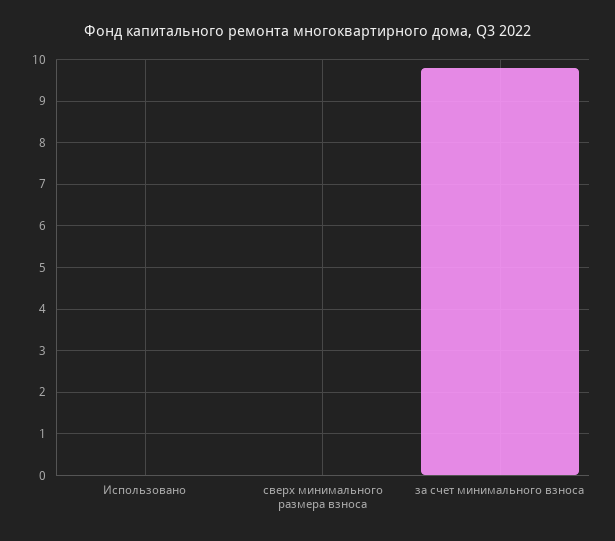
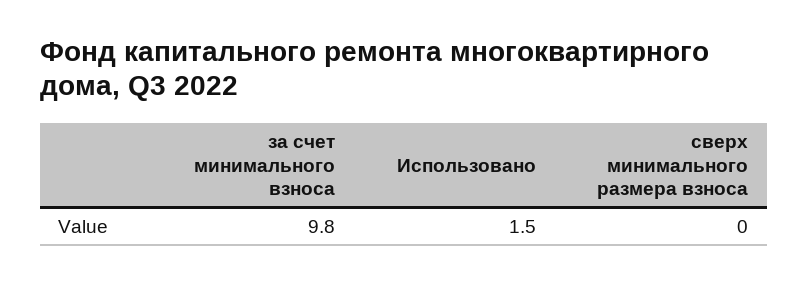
  {
-   "Использовано": 0,
+   "Использовано": 1.5,
    "сверх минимального размера взноса": 0,
    "за счет минимального взноса": 9.8
  }

